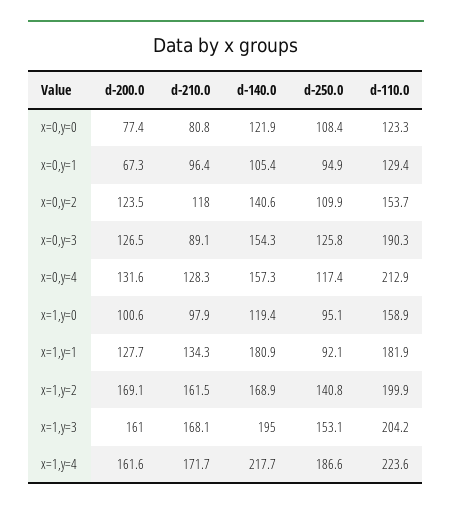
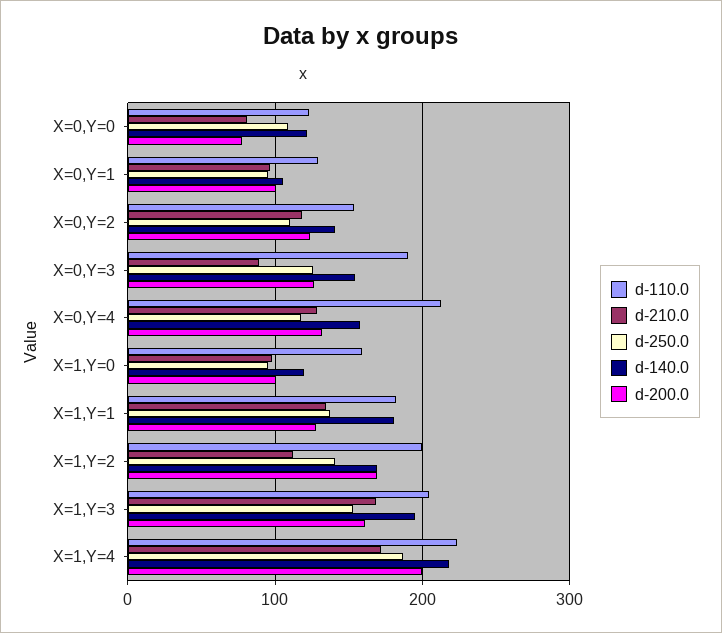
  {
    "d-200.0": {
      "x=0,y=0": 77.4,
-     "x=0,y=1": 67.3,
+     "x=0,y=1": 100,
      "x=0,y=2": 123.5,
      "x=0,y=3": 126.5,
      "x=0,y=4": 131.6,
      "x=1,y=0": 100.6,
      "x=1,y=1": 127.7,
      "x=1,y=2": 169.1,
      "x=1,y=3": 161,
-     "x=1,y=4": 161.6
+     "x=1,y=4": 200
    },
    "d-210.0": {
      "x=0,y=0": 80.8,
      "x=0,y=1": 96.4,
      "x=0,y=2": 118,
      "x=0,y=3": 89.1,
      "x=0,y=4": 128.3,
      "x=1,y=0": 97.9,
      "x=1,y=1": 134.3,
-     "x=1,y=2": 161.5,
+     "x=1,y=2": 110,
      "x=1,y=3": 168.1,
      "x=1,y=4": 171.7
    },
    "d-140.0": {
      "x=0,y=0": 121.9,
      "x=0,y=1": 105.4,
      "x=0,y=2": 140.6,
      "x=0,y=3": 154.3,
      "x=0,y=4": 157.3,
      "x=1,y=0": 119.4,
      "x=1,y=1": 180.9,
      "x=1,y=2": 168.9,
      "x=1,y=3": 195,
      "x=1,y=4": 217.7
    },
    "d-250.0": {
      "x=0,y=0": 108.4,
      "x=0,y=1": 94.9,
      "x=0,y=2": 109.9,
      "x=0,y=3": 125.8,
      "x=0,y=4": 117.4,
      "x=1,y=0": 95.1,
-     "x=1,y=1": 92.1,
+     "x=1,y=1": 140,
      "x=1,y=2": 140.8,
      "x=1,y=3": 153.1,
      "x=1,y=4": 186.6
    },
    "d-110.0": {
      "x=0,y=0": 123.3,
      "x=0,y=1": 129.4,
      "x=0,y=2": 153.7,
      "x=0,y=3": 190.3,
      "x=0,y=4": 212.9,
      "x=1,y=0": 158.9,
      "x=1,y=1": 181.9,
      "x=1,y=2": 199.9,
      "x=1,y=3": 204.2,
      "x=1,y=4": 223.6
    }
  }

